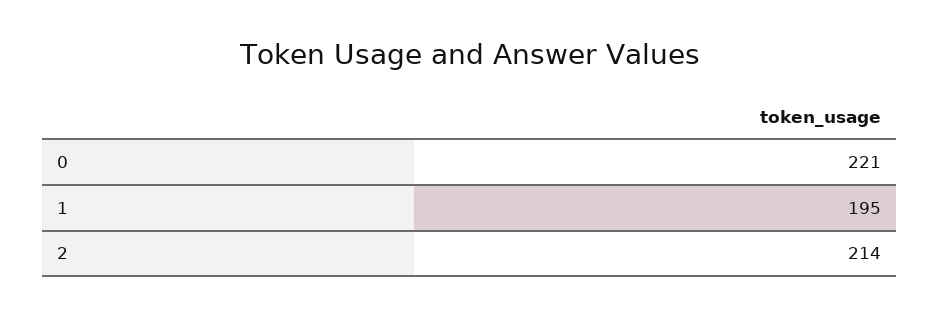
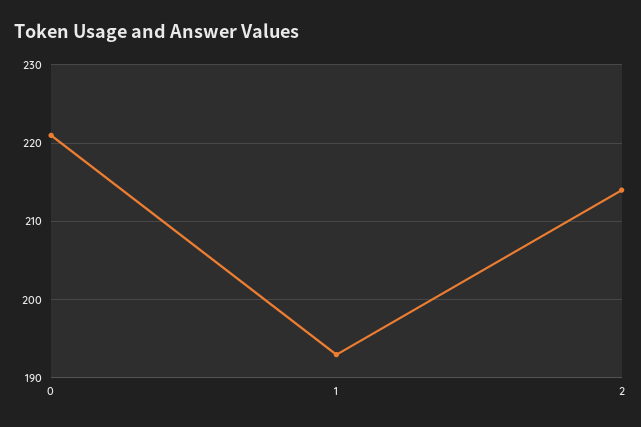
  {
    "0": 221,
-   "1": 195,
+   "1": 193,
    "2": 214
  }

